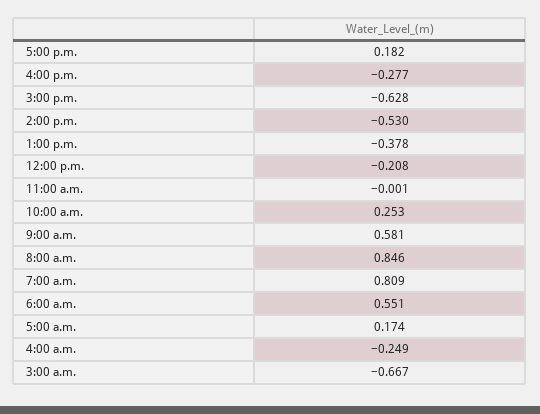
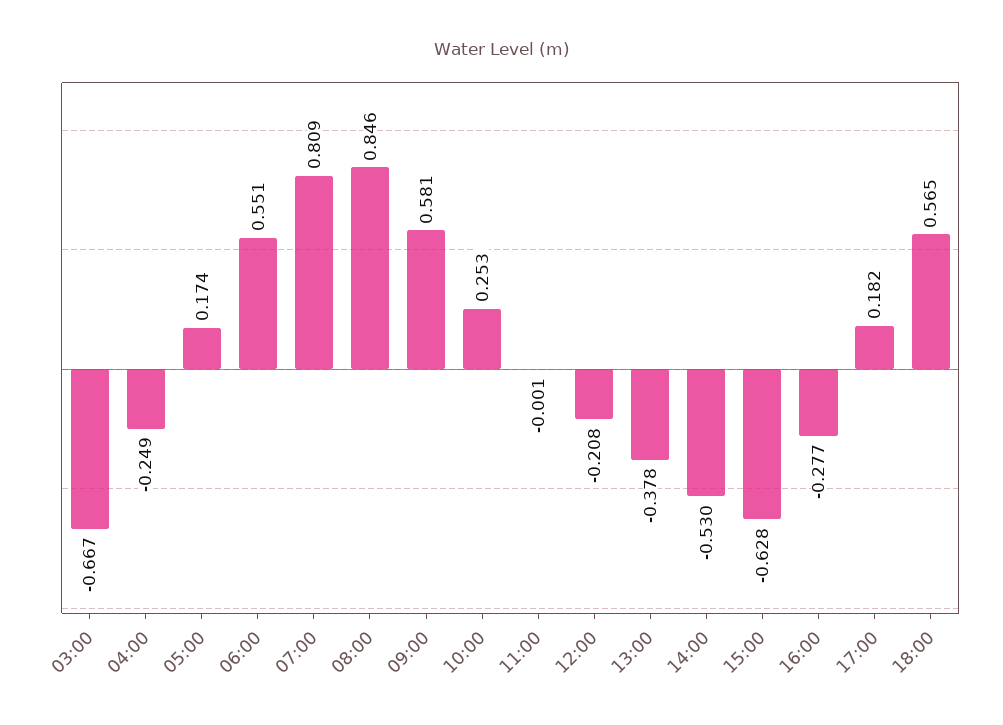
  {
    "5:00 p.m.": 0.182,
    "4:00 p.m.": -0.277,
    "3:00 p.m.": -0.628,
    "2:00 p.m.": -0.53,
    "1:00 p.m.": -0.378,
    "12:00 p.m.": -0.208,
    "11:00 a.m.": -0.001,
    "10:00 a.m.": 0.253,
    "9:00 a.m.": 0.581,
    "8:00 a.m.": 0.846,
    "7:00 a.m.": 0.809,
    "6:00 a.m.": 0.551,
    "5:00 a.m.": 0.174,
    "4:00 a.m.": -0.249,
-   "3:00 a.m.": -0.667
+   "3:00 a.m.": -0.667,
+   "18:00": 0.565
  }

